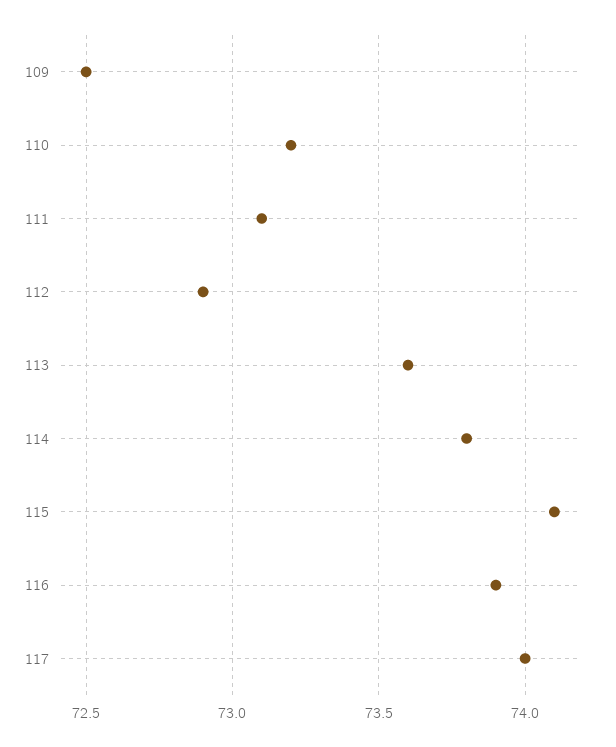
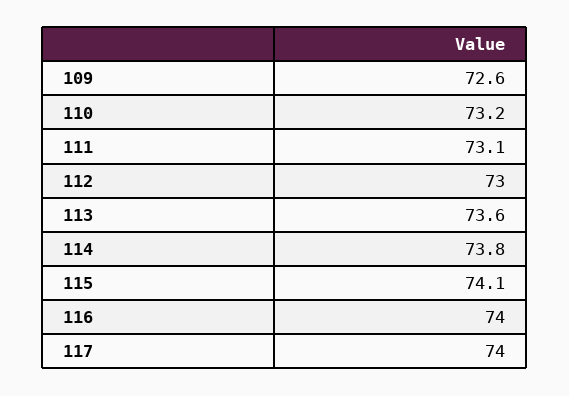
  {
-   "109": 72.5,
+   "109": 72.6,
    "110": 73.2,
    "111": 73.1,
-   "112": 72.9,
+   "112": 73,
    "113": 73.6,
    "114": 73.8,
    "115": 74.1,
-   "116": 73.9,
+   "116": 74,
    "117": 74
  }

